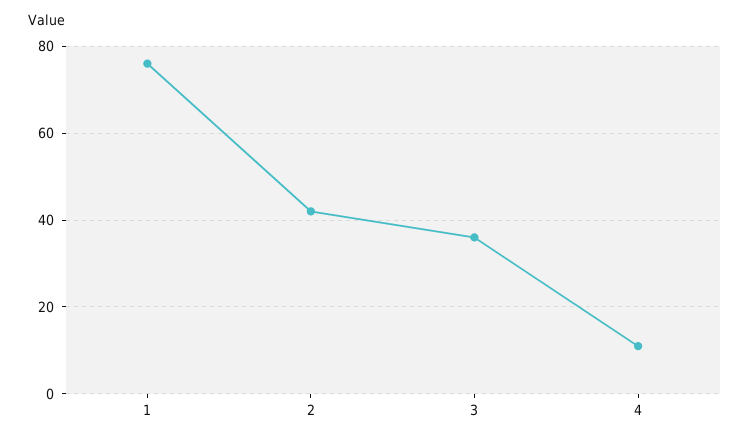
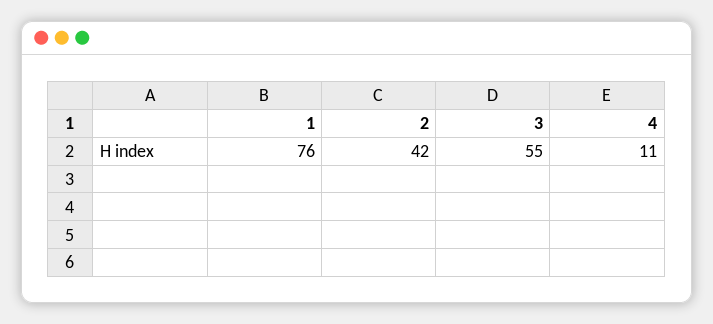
  {
    "1": 76,
    "2": 42,
-   "3": 35,
+   "3": 55,
    "4": 11
  }

